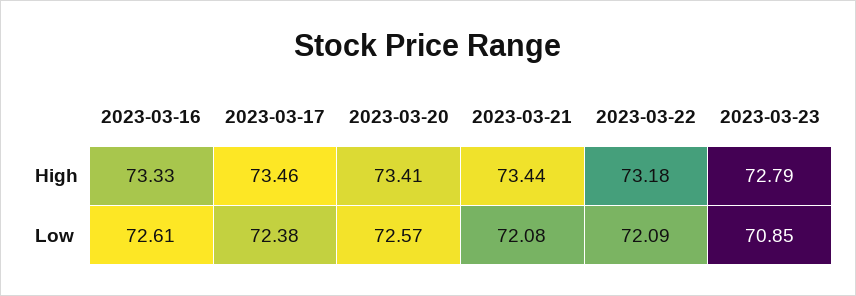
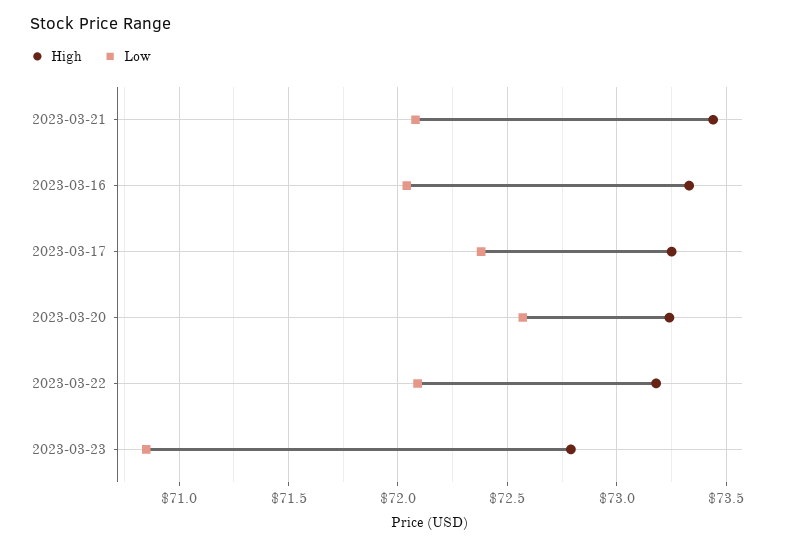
  {
    "High": {
      "2023-03-16": 73.33,
-     "2023-03-17": 73.46,
+     "2023-03-17": 73.25,
-     "2023-03-20": 73.41,
+     "2023-03-20": 73.25,
      "2023-03-21": 73.44,
      "2023-03-22": 73.18,
      "2023-03-23": 72.79
    },
    "Low": {
-     "2023-03-16": 72.61,
+     "2023-03-16": 72.05,
      "2023-03-17": 72.38,
      "2023-03-20": 72.57,
      "2023-03-21": 72.08,
      "2023-03-22": 72.09,
      "2023-03-23": 70.85
    }
  }

